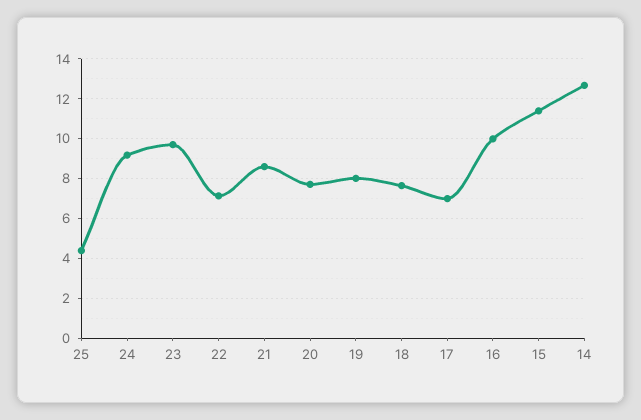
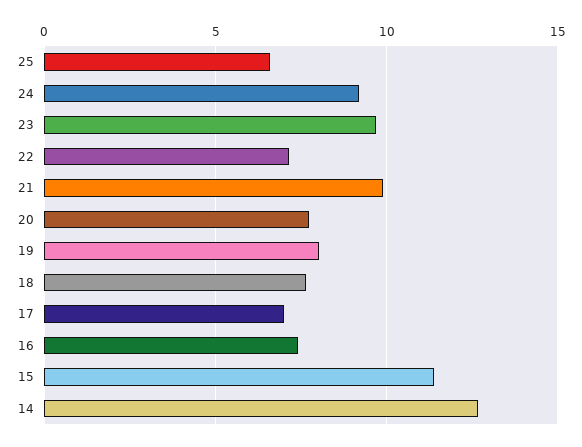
  {
-   "25": 4.5,
+   "25": 6.5,
    "24": 9,
    "23": 9.5,
    "22": 7,
-   "21": 8.5,
+   "21": 10,
    "20": 7.5,
    "19": 8,
    "18": 7.5,
    "17": 7,
-   "16": 10,
+   "16": 7.5,
    "15": 11.5,
    "14": 12.5
  }

